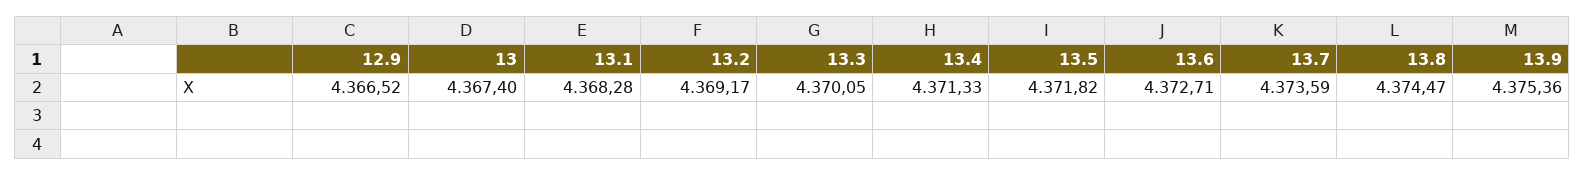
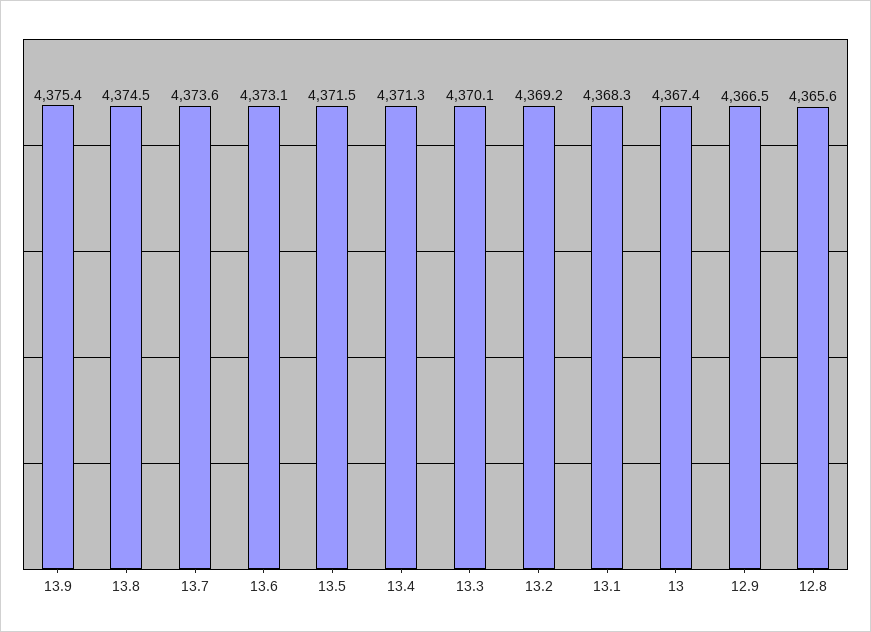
  {
    "12.9": 4366.52,
    "13": 4367.4,
    "13.1": 4368.28,
    "13.2": 4369.17,
    "13.3": 4370.05,
    "13.4": 4371.33,
-   "13.5": 4371.82,
+   "13.5": 4371.5,
-   "13.6": 4372.71,
+   "13.6": 4373.1,
    "13.7": 4373.59,
    "13.8": 4374.47,
-   "13.9": 4375.36
+   "13.9": 4375.36,
+   "12.8": 4365.6
  }

